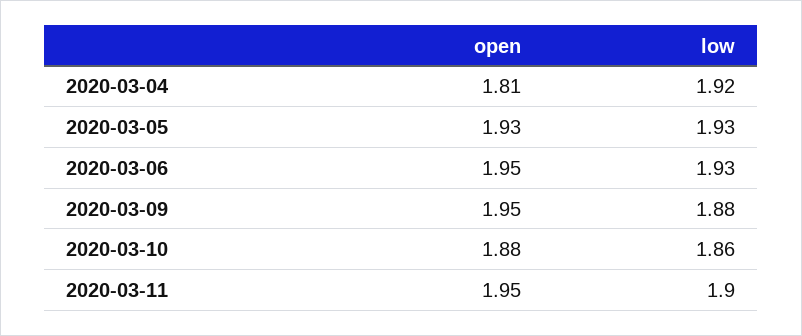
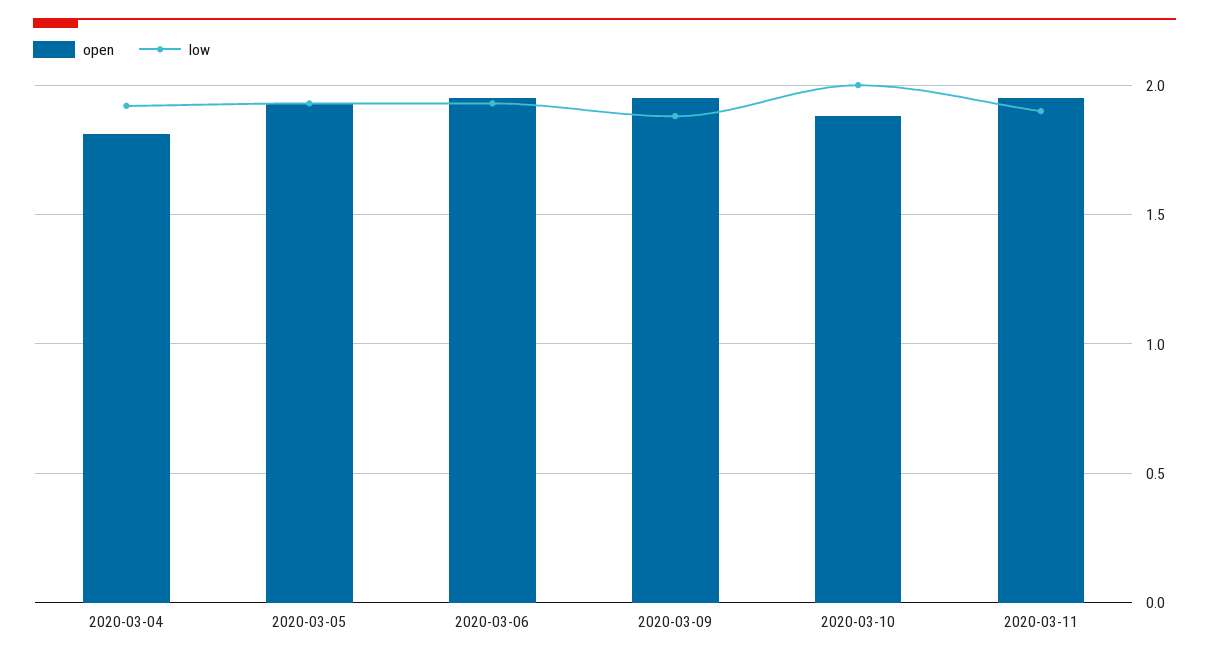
  {
    "open": {
      "2020-03-04": 1.81,
      "2020-03-05": 1.93,
      "2020-03-06": 1.95,
      "2020-03-09": 1.95,
      "2020-03-10": 1.88,
      "2020-03-11": 1.95
    },
    "low": {
      "2020-03-04": 1.92,
      "2020-03-05": 1.93,
      "2020-03-06": 1.93,
      "2020-03-09": 1.88,
-     "2020-03-10": 1.86,
+     "2020-03-10": 2,
      "2020-03-11": 1.9
    }
  }

